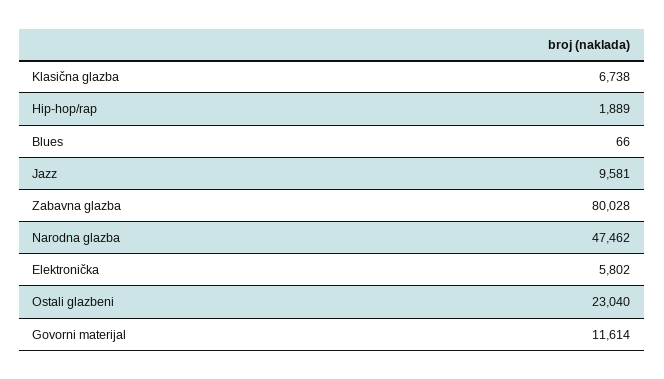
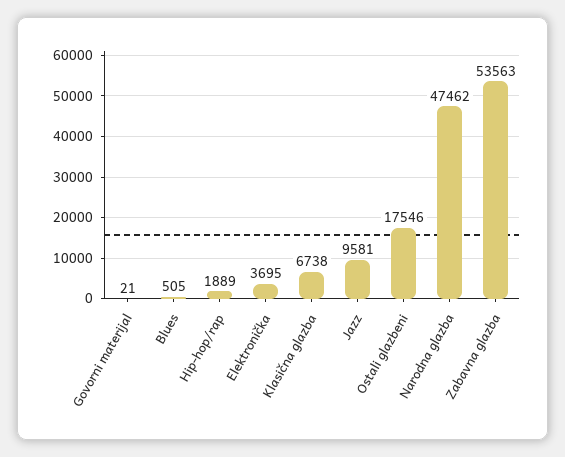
  {
    "Klasična glazba": 6738,
    "Hip-hop/rap": 1889,
-   "Blues": 66,
+   "Blues": 505,
    "Jazz": 9581,
-   "Zabavna glazba": 80028,
+   "Zabavna glazba": 53563,
    "Narodna glazba": 47462,
-   "Elektronička": 5802,
+   "Elektronička": 3695,
-   "Ostali glazbeni": 23040,
+   "Ostali glazbeni": 17546,
-   "Govorni materijal": 11614
+   "Govorni materijal": 21
  }

